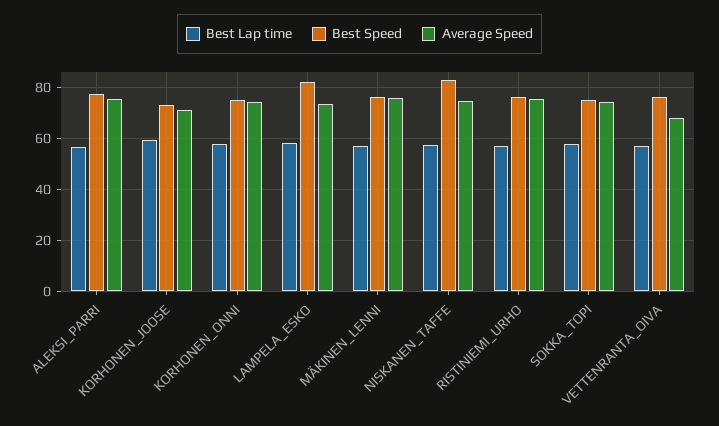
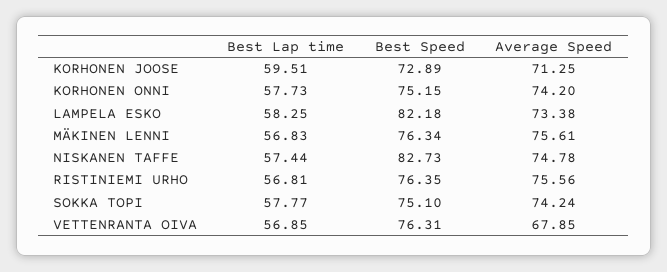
  {
    "Best Lap time": {
-     "ALEKSI_PARRI": 57.5,
      "KORHONEN_JOOSE": 59.51,
      "KORHONEN_ONNI": 57.73,
      "LAMPELA_ESKO": 58.25,
      "MÄKINEN_LENNI": 56.83,
      "NISKANEN_TAFFE": 57.44,
      "RISTINIEMI_URHO": 56.81,
      "SOKKA_TOPI": 57.77,
      "VETTENRANTA_OIVA": 56.85
    },
    "Best Speed": {
-     "ALEKSI_PARRI": 77.5,
      "KORHONEN_JOOSE": 72.89,
      "KORHONEN_ONNI": 75.15,
      "LAMPELA_ESKO": 82.18,
      "MÄKINEN_LENNI": 76.34,
      "NISKANEN_TAFFE": 82.73,
      "RISTINIEMI_URHO": 76.35,
      "SOKKA_TOPI": 75.1,
      "VETTENRANTA_OIVA": 76.31
    },
    "Average Speed": {
-     "ALEKSI_PARRI": 75,
      "KORHONEN_JOOSE": 71.25,
      "KORHONEN_ONNI": 74.2,
      "LAMPELA_ESKO": 73.38,
      "MÄKINEN_LENNI": 75.61,
      "NISKANEN_TAFFE": 74.78,
      "RISTINIEMI_URHO": 75.56,
      "SOKKA_TOPI": 74.24,
      "VETTENRANTA_OIVA": 67.85
    }
  }

